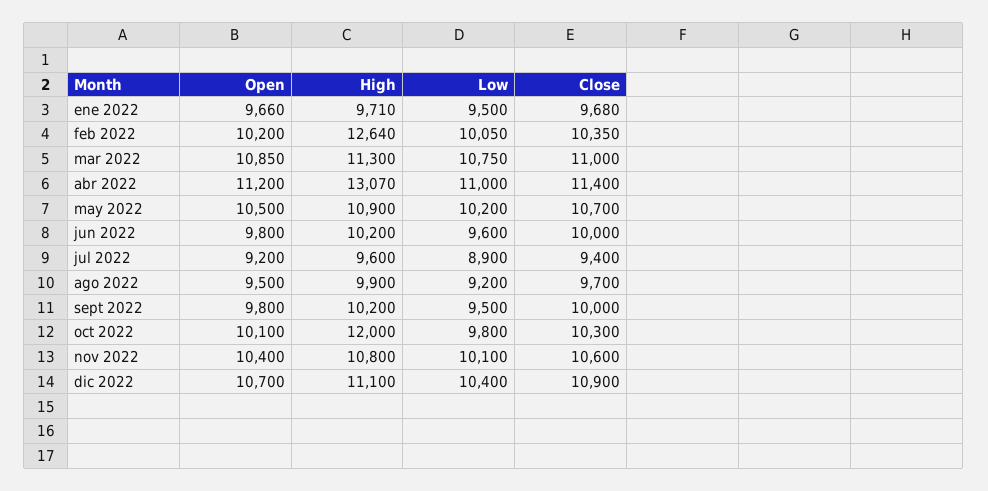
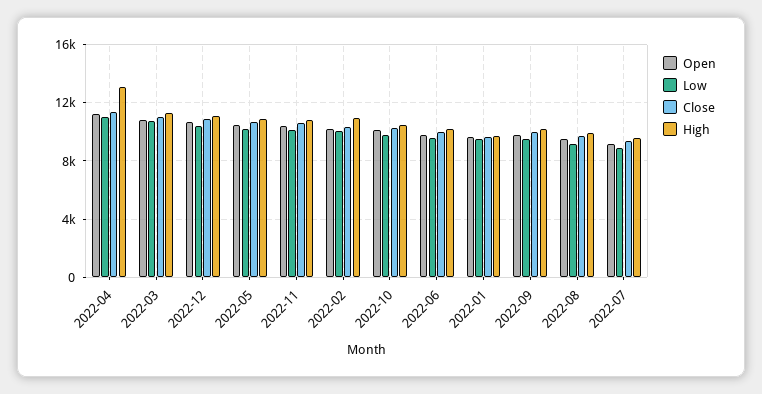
  {
    "Open": {
      "ene 2022": 9660,
      "feb 2022": 10200,
      "mar 2022": 10850,
      "abr 2022": 11200,
      "may 2022": 10500,
      "jun 2022": 9800,
      "jul 2022": 9200,
      "ago 2022": 9500,
      "sept 2022": 9800,
      "oct 2022": 10100,
      "nov 2022": 10400,
      "dic 2022": 10700
    },
    "High": {
      "ene 2022": 9710,
-     "feb 2022": 12640,
+     "feb 2022": 11000,
      "mar 2022": 11300,
      "abr 2022": 13070,
      "may 2022": 10900,
      "jun 2022": 10200,
      "jul 2022": 9600,
      "ago 2022": 9900,
      "sept 2022": 10200,
-     "oct 2022": 12000,
+     "oct 2022": 10500,
      "nov 2022": 10800,
      "dic 2022": 11100
    },
    "Low": {
      "ene 2022": 9500,
      "feb 2022": 10050,
      "mar 2022": 10750,
      "abr 2022": 11000,
      "may 2022": 10200,
      "jun 2022": 9600,
      "jul 2022": 8900,
      "ago 2022": 9200,
      "sept 2022": 9500,
      "oct 2022": 9800,
      "nov 2022": 10100,
      "dic 2022": 10400
    },
    "Close": {
      "ene 2022": 9680,
      "feb 2022": 10350,
      "mar 2022": 11000,
      "abr 2022": 11400,
      "may 2022": 10700,
      "jun 2022": 10000,
      "jul 2022": 9400,
      "ago 2022": 9700,
      "sept 2022": 10000,
      "oct 2022": 10300,
      "nov 2022": 10600,
      "dic 2022": 10900
    }
  }

